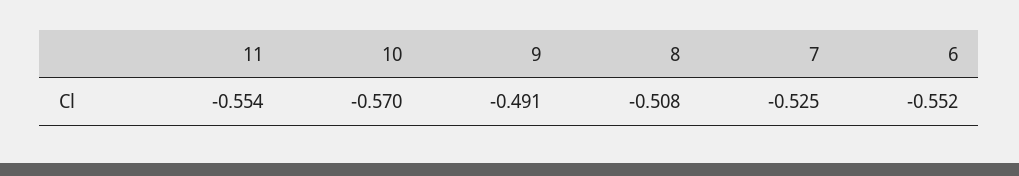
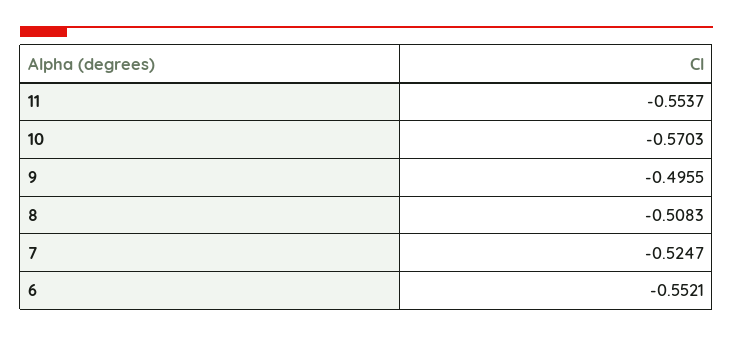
  {
    "11": -0.5537,
    "10": -0.5703,
-   "9": -0.491,
+   "9": -0.4955,
    "8": -0.5083,
    "7": -0.5247,
    "6": -0.5521
  }

